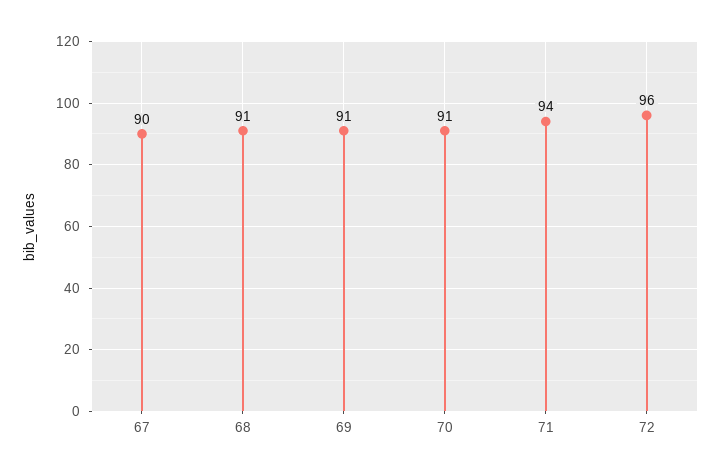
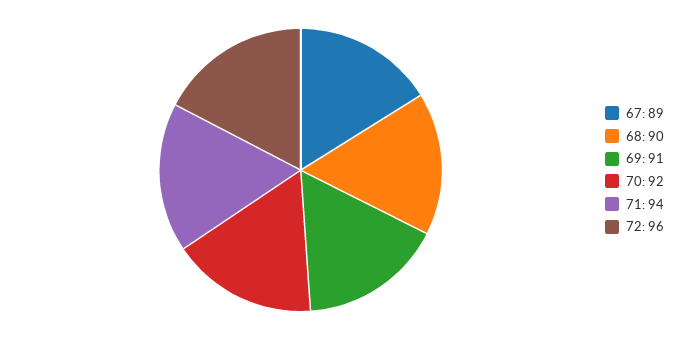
  {
-   "67": 90,
+   "67": 89,
-   "68": 91,
+   "68": 90,
    "69": 91,
-   "70": 91,
+   "70": 92,
    "71": 94,
    "72": 96
  }

